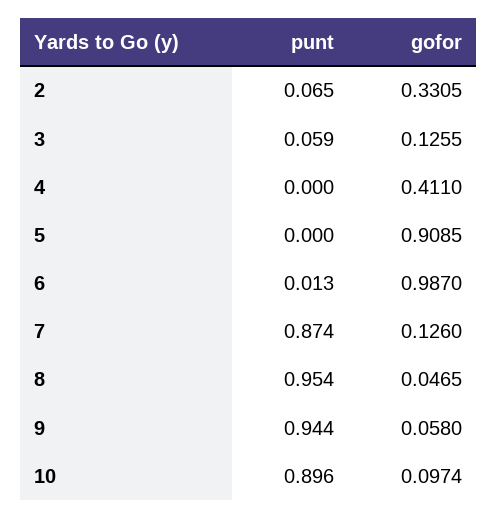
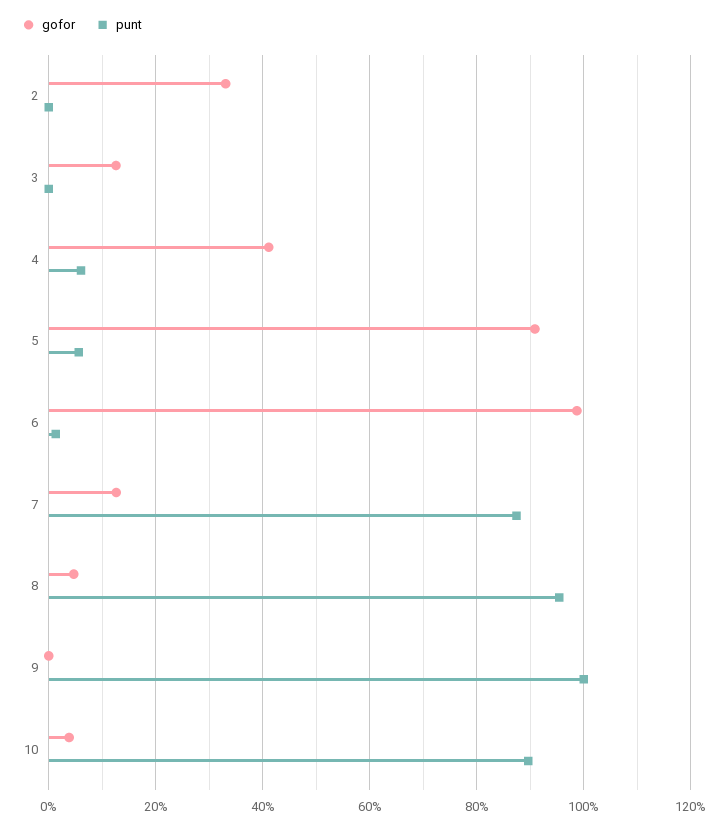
  {
    "punt": {
-     "2": 0.065,
+     "2": 0,
-     "3": 0.059,
+     "3": 0,
-     "4": 0,
+     "4": 0.06,
-     "5": 0,
+     "5": 0.06,
      "6": 0.013,
      "7": 0.874,
      "8": 0.954,
-     "9": 0.944,
+     "9": 1,
      "10": 0.896
    },
    "gofor": {
      "2": 0.3305,
      "3": 0.1255,
      "4": 0.411,
      "5": 0.9085,
      "6": 0.987,
      "7": 0.126,
      "8": 0.0465,
-     "9": 0.058,
+     "9": 0,
-     "10": 0.0974
+     "10": 0.04
    }
  }

